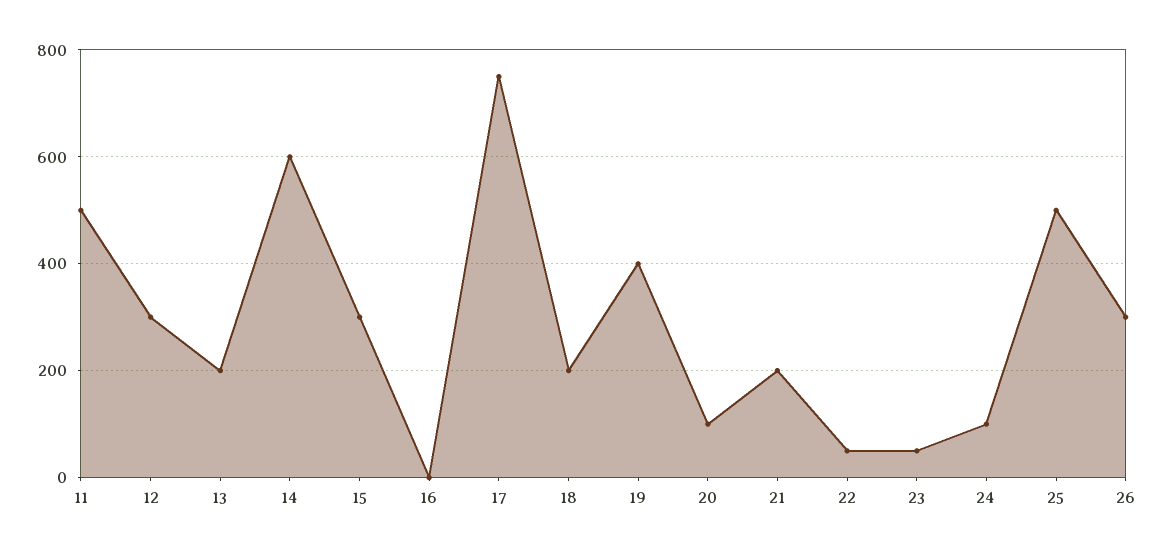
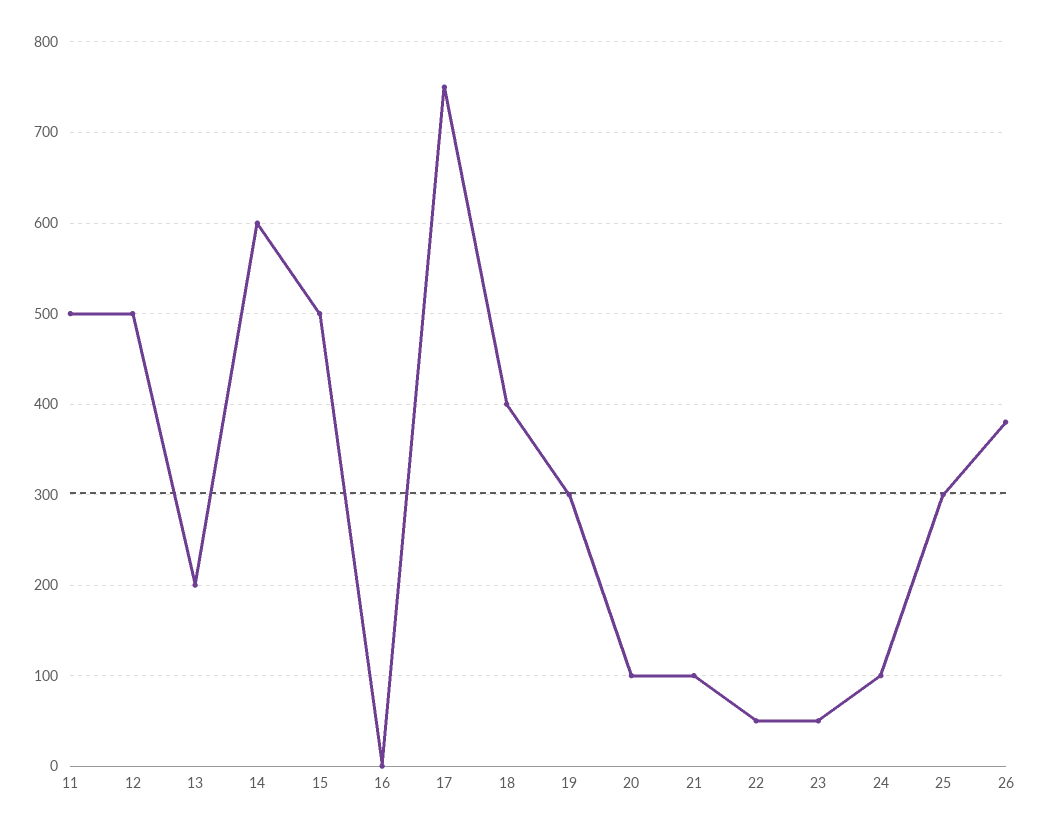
  {
    "11": 500,
-   "12": 300,
+   "12": 500,
    "13": 200,
    "14": 600,
-   "15": 300,
+   "15": 500,
    "16": 0,
    "17": 750,
-   "18": 200,
+   "18": 400,
-   "19": 400,
+   "19": 300,
    "20": 100,
-   "21": 200,
+   "21": 100,
    "22": 50,
    "23": 50,
    "24": 100,
-   "25": 500,
+   "25": 300,
-   "26": 300
+   "26": 380
  }

